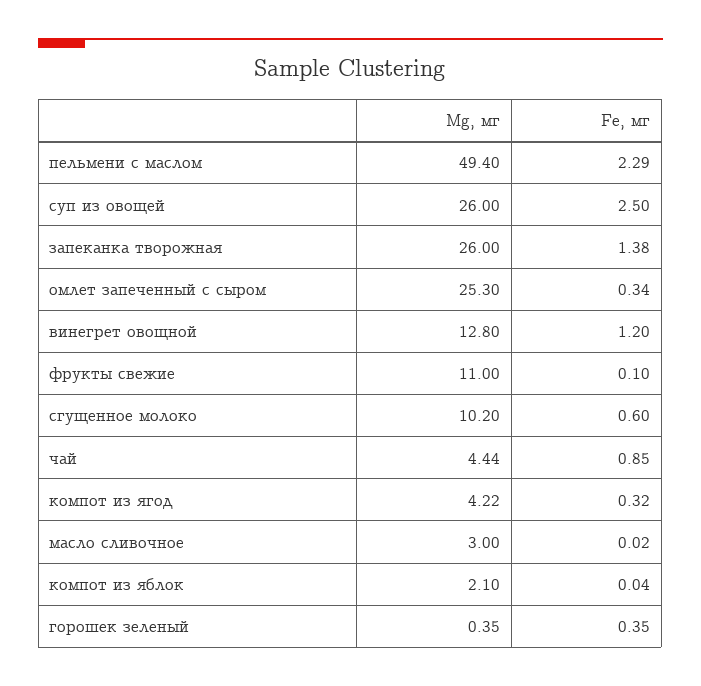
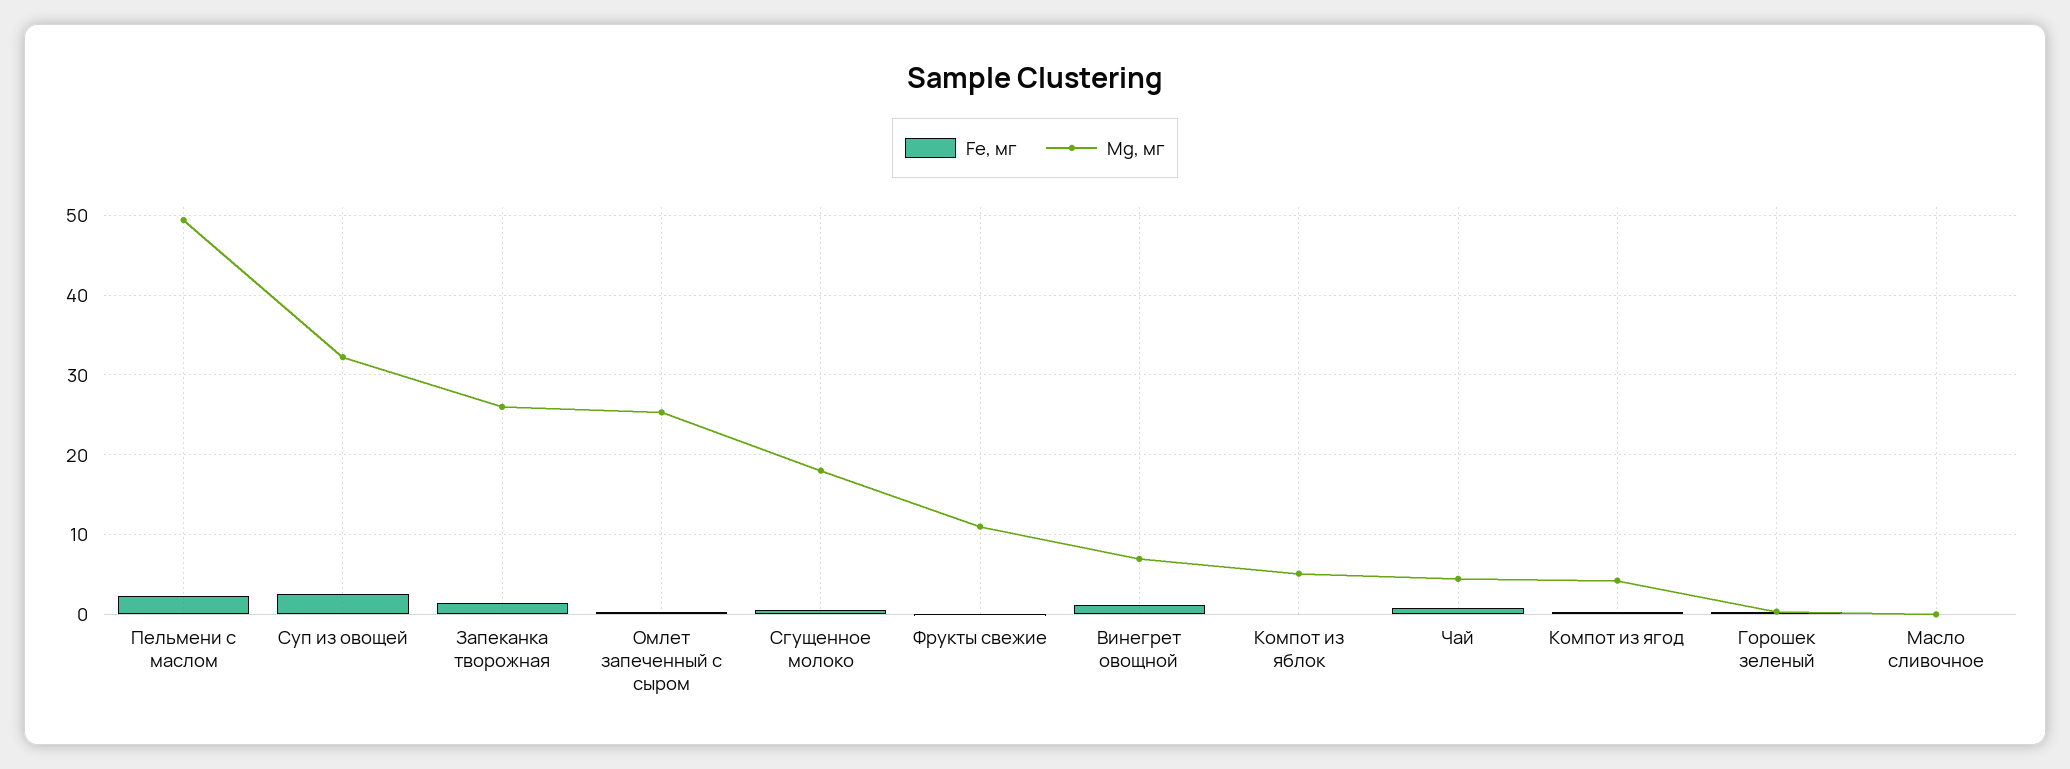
  {
    "Mg, мг": {
      "пельмени с маслом": 49.4,
-     "суп из овощей": 26,
+     "суп из овощей": 32,
      "запеканка творожная": 26,
      "омлет запеченный с сыром": 25.3,
-     "винегрет овощной": 12.8,
+     "винегрет овощной": 7,
      "фрукты свежие": 11,
-     "сгущенное молоко": 10.2,
+     "сгущенное молоко": 18,
      "чай": 4.44,
      "компот из ягод": 4.22,
-     "масло сливочное": 3,
+     "масло сливочное": 0,
-     "компот из яблок": 2.1,
+     "компот из яблок": 5,
      "горошек зеленый": 0.35
    },
    "Fe, мг": {
      "пельмени с маслом": 2.29,
      "суп из овощей": 2.5,
      "запеканка творожная": 1.38,
      "омлет запеченный с сыром": 0.34,
      "винегрет овощной": 1.2,
      "фрукты свежие": 0.1,
      "сгущенное молоко": 0.6,
      "чай": 0.85,
      "компот из ягод": 0.32,
      "масло сливочное": 0.02,
      "компот из яблок": 0.04,
      "горошек зеленый": 0.35
    }
  }

